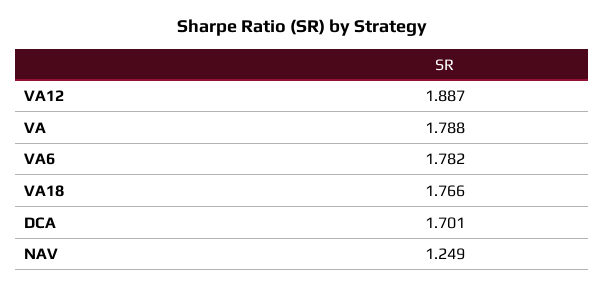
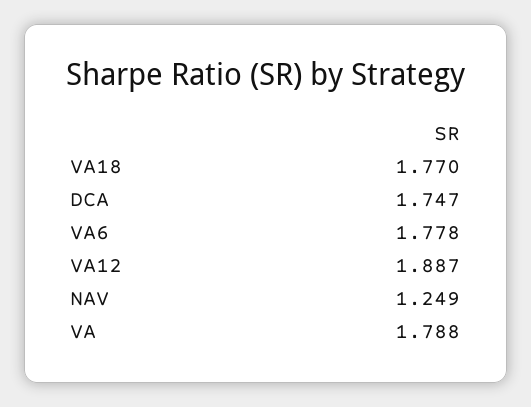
  {
    "VA12": 1.887,
    "VA": 1.788,
-   "VA6": 1.782,
+   "VA6": 1.778,
-   "VA18": 1.766,
+   "VA18": 1.77,
-   "DCA": 1.701,
+   "DCA": 1.747,
    "NAV": 1.249
  }

